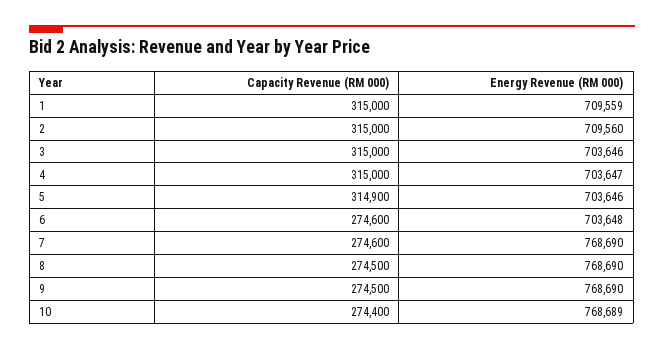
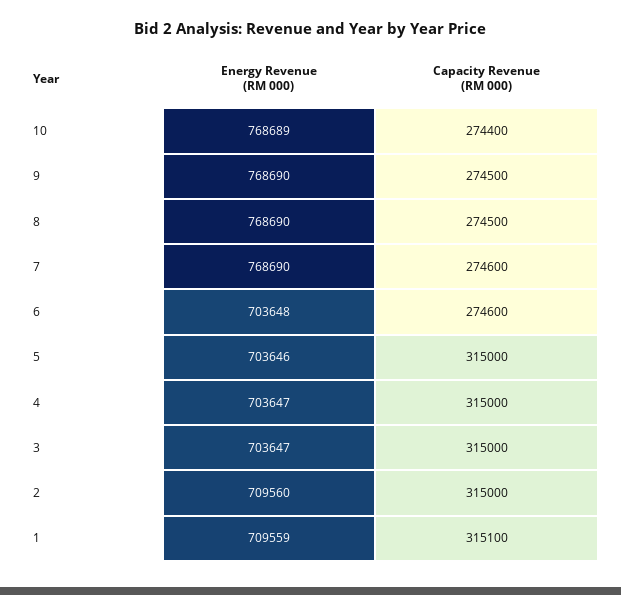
  {
    "Capacity Revenue (RM 000)": {
-     "1": 315000,
+     "1": 315100,
      "2": 315000,
      "3": 315000,
      "4": 315000,
-     "5": 314900,
+     "5": 315000,
      "6": 274600,
      "7": 274600,
      "8": 274500,
      "9": 274500,
      "10": 274400
    },
    "Energy Revenue (RM 000)": {
      "1": 709559,
      "2": 709560,
-     "3": 703646,
+     "3": 703647,
      "4": 703647,
      "5": 703646,
      "6": 703648,
      "7": 768690,
      "8": 768690,
      "9": 768690,
      "10": 768689
    }
  }

